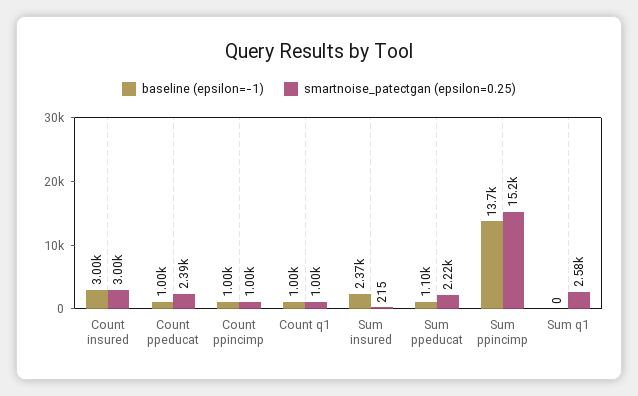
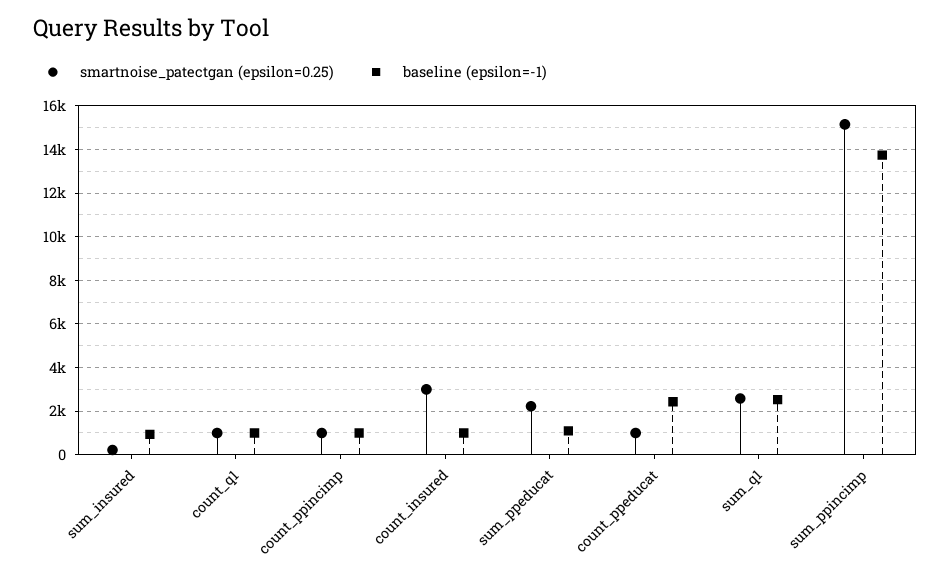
  {
    "baseline (epsilon=-1)": {
-     "Count insured": 3000,
+     "Count insured": 1000,
-     "Count ppeducat": 1000,
+     "Count ppeducat": 2500,
      "Count ppincimp": 1000,
      "Count q1": 1000,
-     "Sum insured": 2370,
+     "Sum insured": 1000,
      "Sum ppeducat": 1100,
      "Sum ppincimp": 13700,
-     "Sum q1": 0
+     "Sum q1": 2500
    },
    "smartnoise_patectgan (epsilon=0.25)": {
      "Count insured": 3000,
-     "Count ppeducat": 2390,
+     "Count ppeducat": 1000,
      "Count ppincimp": 1000,
      "Count q1": 1000,
      "Sum insured": 215,
      "Sum ppeducat": 2220,
      "Sum ppincimp": 15200,
      "Sum q1": 2580
    }
  }

